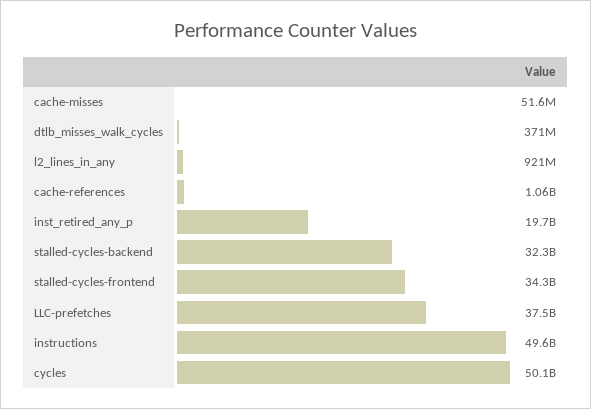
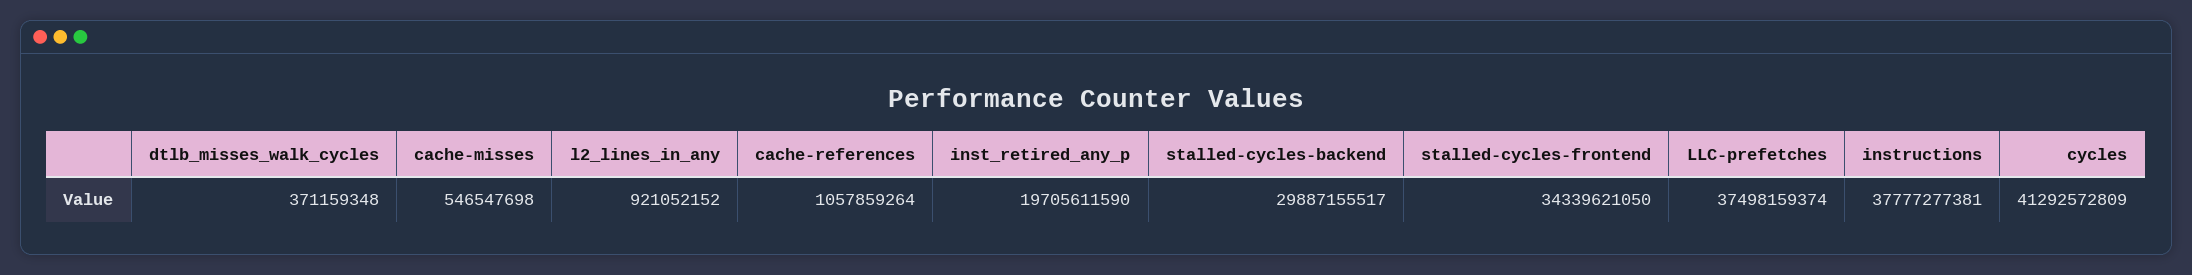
  {
-   "cache-misses": 51600000,
+   "cache-misses": 546547698,
    "dtlb_misses_walk_cycles": 371159348,
    "l2_lines_in_any": 921052152,
    "cache-references": 1057859264,
    "inst_retired_any_p": 19705611590,
-   "stalled-cycles-backend": 32300000000,
+   "stalled-cycles-backend": 29887155517,
    "stalled-cycles-frontend": 34339621050,
    "LLC-prefetches": 37498159374,
-   "instructions": 49600000000,
+   "instructions": 37777277381,
-   "cycles": 50100000000
+   "cycles": 41292572809
  }

